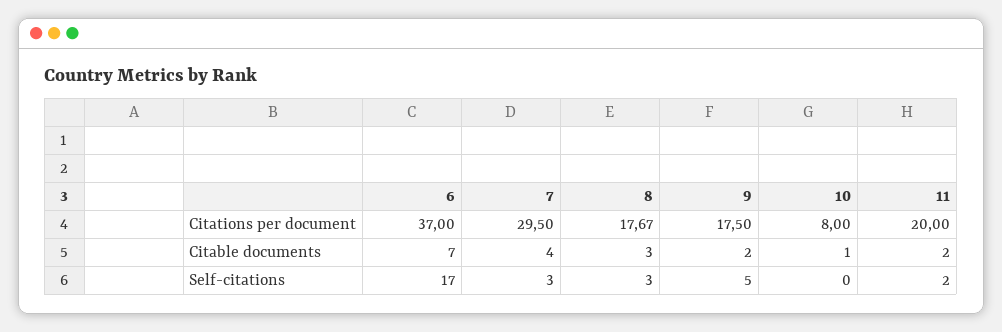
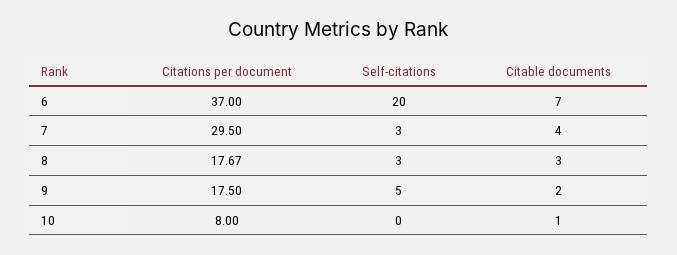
  {
    "6": {
      "Citations per document": 37,
      "Citable documents": 7,
-     "Self-citations": 17
+     "Self-citations": 20
    },
    "7": {
      "Citations per document": 29.5,
      "Citable documents": 4,
      "Self-citations": 3
    },
    "8": {
      "Citations per document": 17.67,
      "Citable documents": 3,
      "Self-citations": 3
    },
    "9": {
      "Citations per document": 17.5,
      "Citable documents": 2,
      "Self-citations": 5
    },
    "10": {
      "Citations per document": 8,
      "Citable documents": 1,
      "Self-citations": 0
-   },
+   }
-   "11": {
-     "Citations per document": 20,
-     "Citable documents": 2,
-     "Self-citations": 2
-   }
  }

